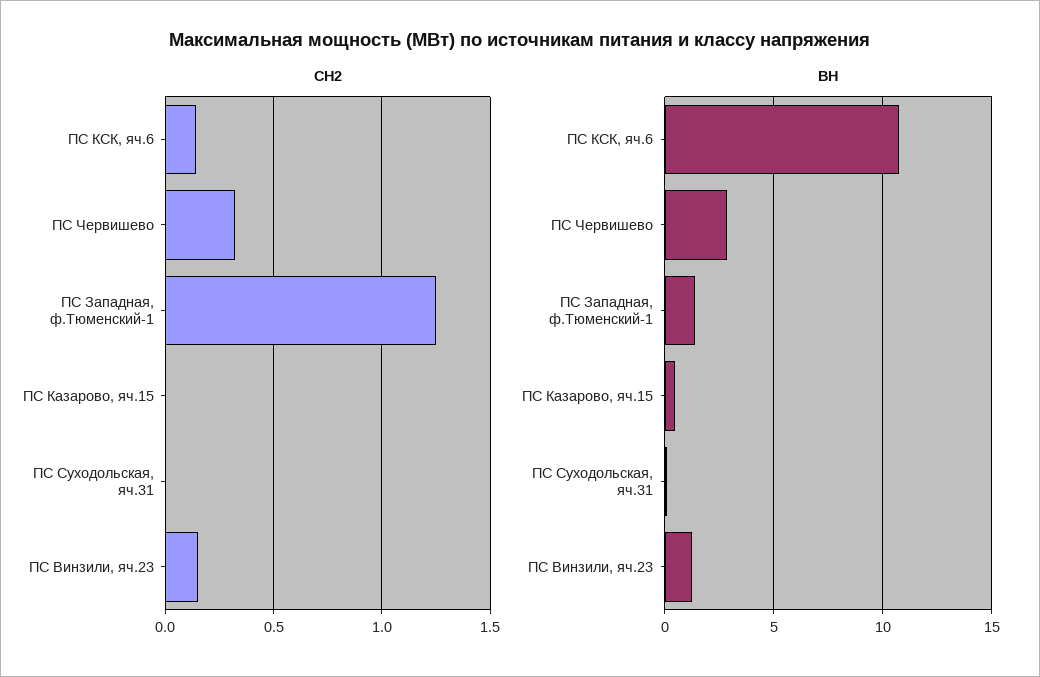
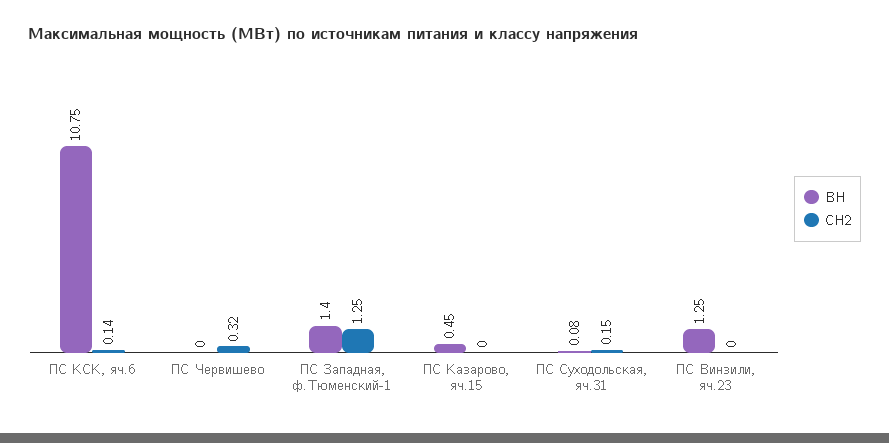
  {
    "СН2": {
      "ПС КСК, яч.6": 0.14,
      "ПС Червишево": 0.32,
      "ПС Западная, ф.Тюменский-1": 1.25,
      "ПС Казарово, яч.15": 0,
-     "ПС Суходольская, яч.31": 0,
+     "ПС Суходольская, яч.31": 0.15,
-     "ПС Винзили, яч.23": 0.15
+     "ПС Винзили, яч.23": 0
    },
    "ВН": {
      "ПС КСК, яч.6": 10.75,
-     "ПС Червишево": 3,
+     "ПС Червишево": 0,
      "ПС Западная, ф.Тюменский-1": 1.4,
      "ПС Казарово, яч.15": 0.45,
      "ПС Суходольская, яч.31": 0.08,
      "ПС Винзили, яч.23": 1.25
    }
  }

